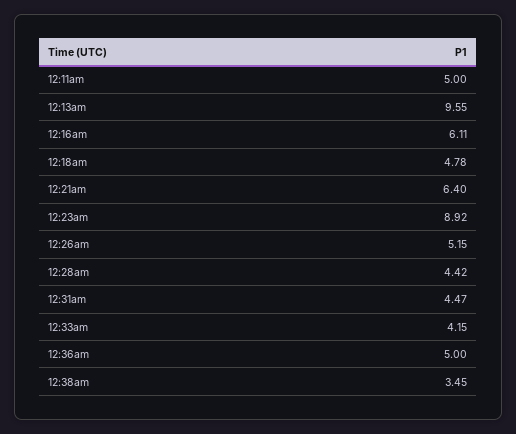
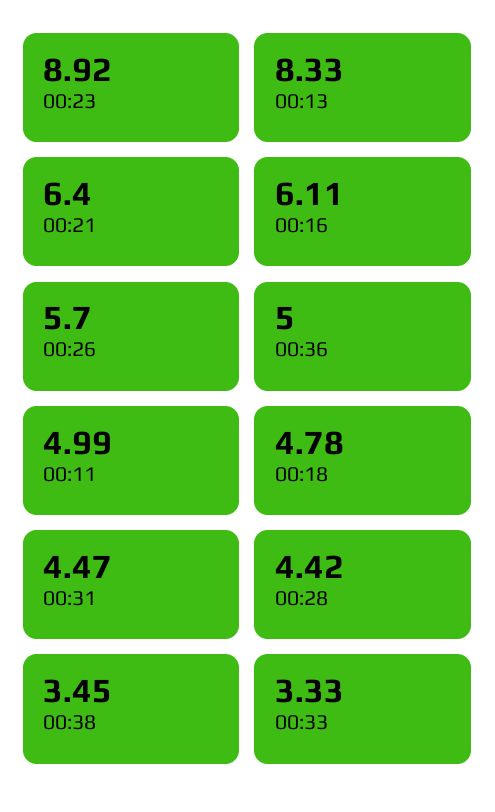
  {
-   "12:11am": 5,
+   "12:11am": 4.99,
-   "12:13am": 9.55,
+   "12:13am": 8.33,
    "12:16am": 6.11,
    "12:18am": 4.78,
    "12:21am": 6.4,
    "12:23am": 8.92,
-   "12:26am": 5.15,
+   "12:26am": 5.7,
    "12:28am": 4.42,
    "12:31am": 4.47,
-   "12:33am": 4.15,
+   "12:33am": 3.33,
    "12:36am": 5,
    "12:38am": 3.45
  }

